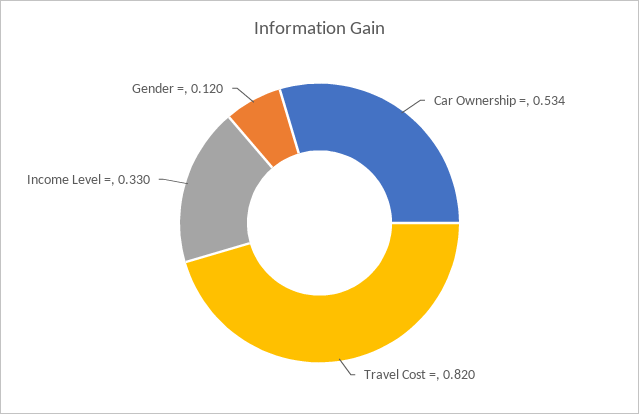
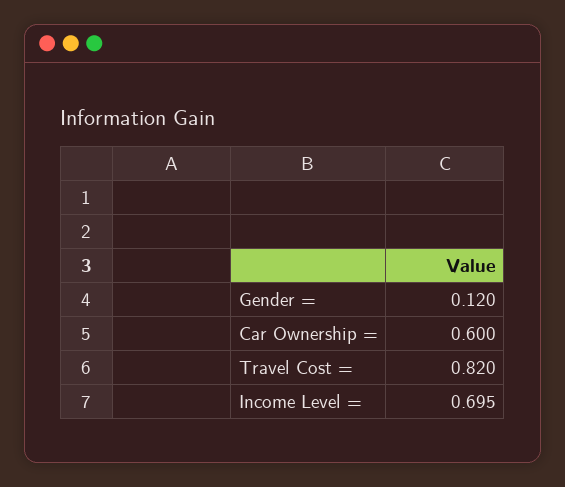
  {
-   "Car Ownership =": 0.534,
+   "Car Ownership =": 0.6,
    "Travel Cost =": 0.82,
-   "Income Level =": 0.33,
+   "Income Level =": 0.695,
    "Gender =": 0.12
  }

